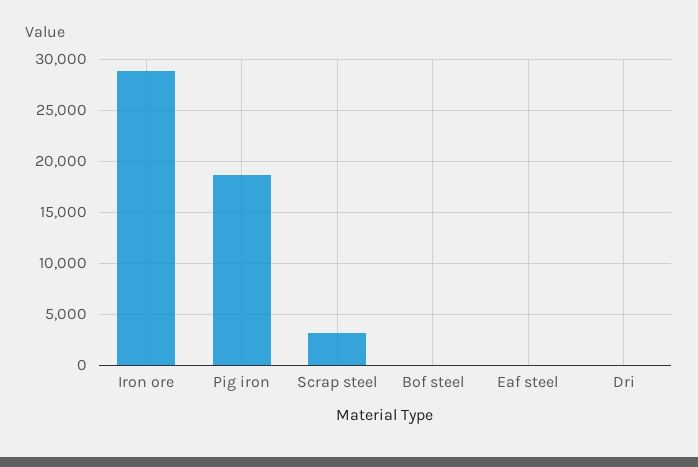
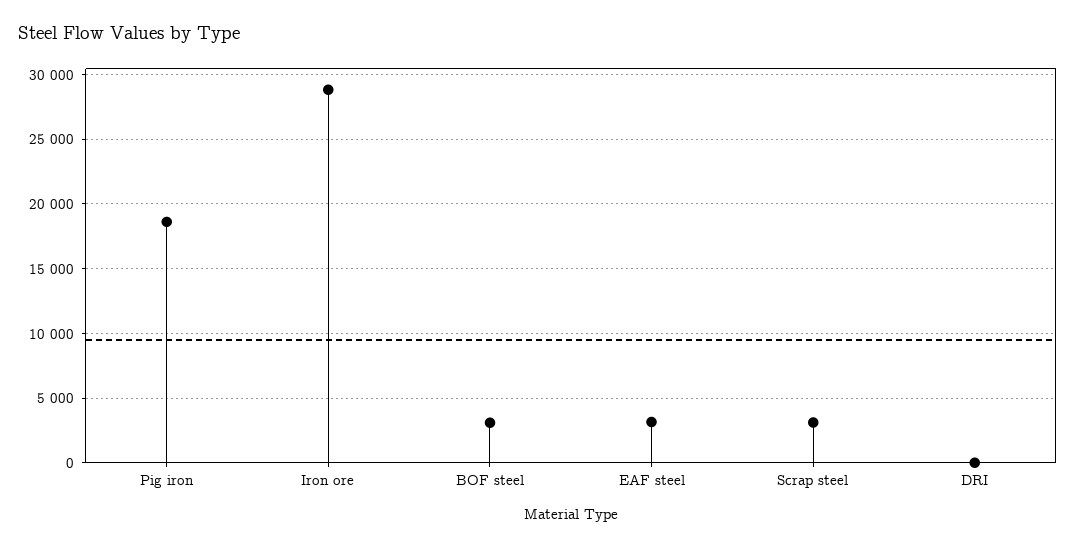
  {
    "Iron ore": 29000,
    "Pig iron": 18500,
    "Scrap steel": 3000,
-   "Bof steel": 0,
+   "Bof steel": 3000,
-   "Eaf steel": 0,
+   "Eaf steel": 3000,
    "Dri": 0
  }

